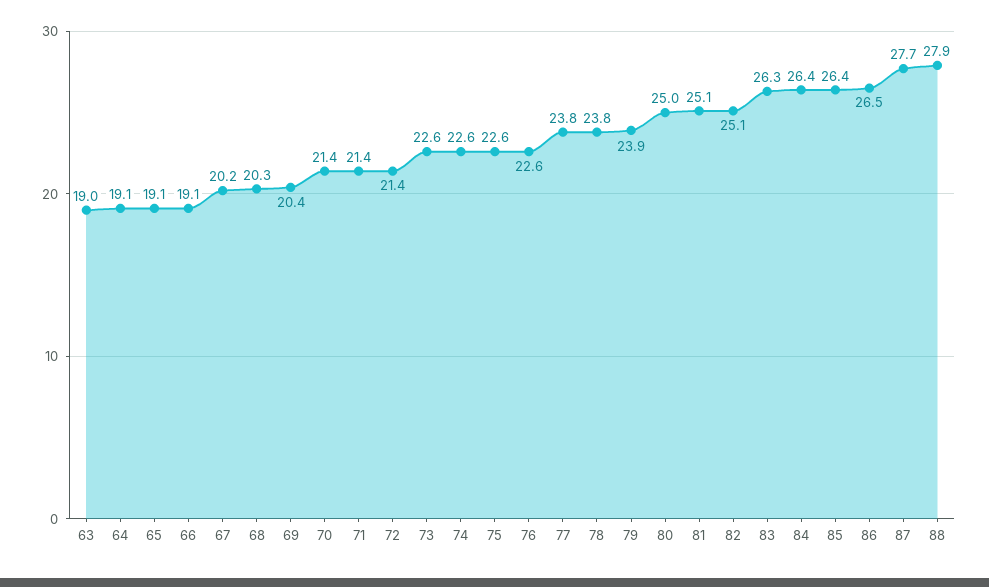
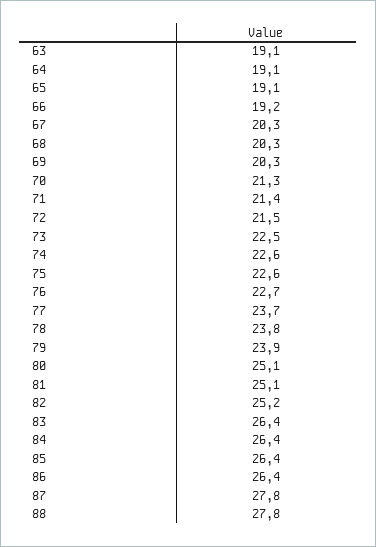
  {
-   "63": 19,
+   "63": 19.1,
    "64": 19.1,
    "65": 19.1,
-   "66": 19.1,
+   "66": 19.2,
-   "67": 20.2,
+   "67": 20.3,
    "68": 20.3,
-   "69": 20.4,
+   "69": 20.3,
-   "70": 21.4,
+   "70": 21.3,
    "71": 21.4,
-   "72": 21.4,
+   "72": 21.5,
-   "73": 22.6,
+   "73": 22.5,
    "74": 22.6,
    "75": 22.6,
-   "76": 22.6,
+   "76": 22.7,
-   "77": 23.8,
+   "77": 23.7,
    "78": 23.8,
    "79": 23.9,
-   "80": 25,
+   "80": 25.1,
    "81": 25.1,
-   "82": 25.1,
+   "82": 25.2,
-   "83": 26.3,
+   "83": 26.4,
    "84": 26.4,
    "85": 26.4,
-   "86": 26.5,
+   "86": 26.4,
-   "87": 27.7,
+   "87": 27.8,
-   "88": 27.9
+   "88": 27.8
  }

